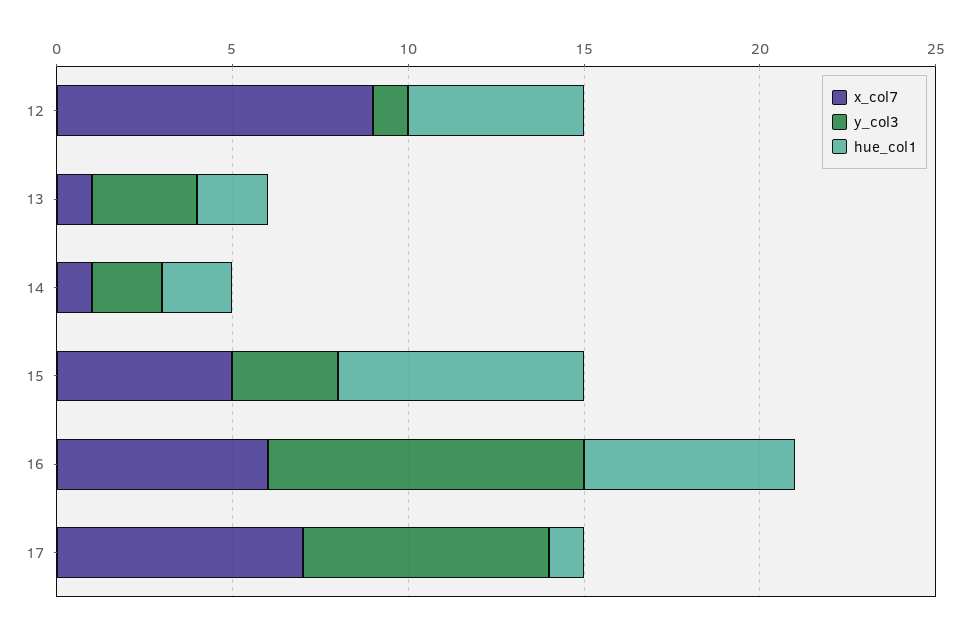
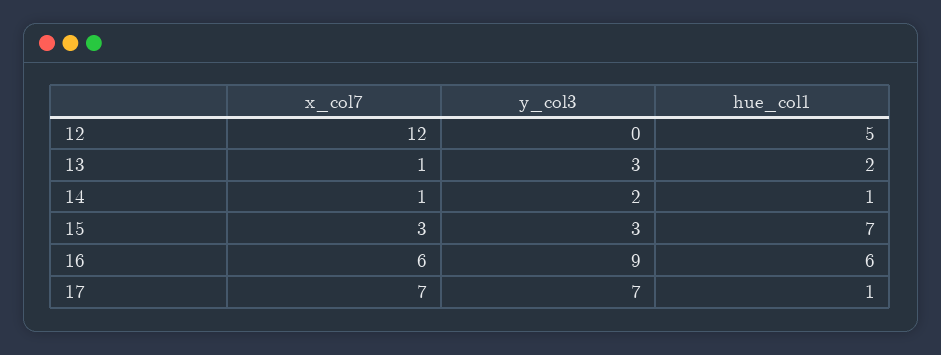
  {
    "x_col7": {
-     "12": 9,
+     "12": 12,
      "13": 1,
      "14": 1,
-     "15": 5,
+     "15": 3,
      "16": 6,
      "17": 7
    },
    "y_col3": {
-     "12": 1,
+     "12": 0,
      "13": 3,
      "14": 2,
      "15": 3,
      "16": 9,
      "17": 7
    },
    "hue_col1": {
      "12": 5,
      "13": 2,
-     "14": 2,
+     "14": 1,
      "15": 7,
      "16": 6,
      "17": 1
    }
  }

